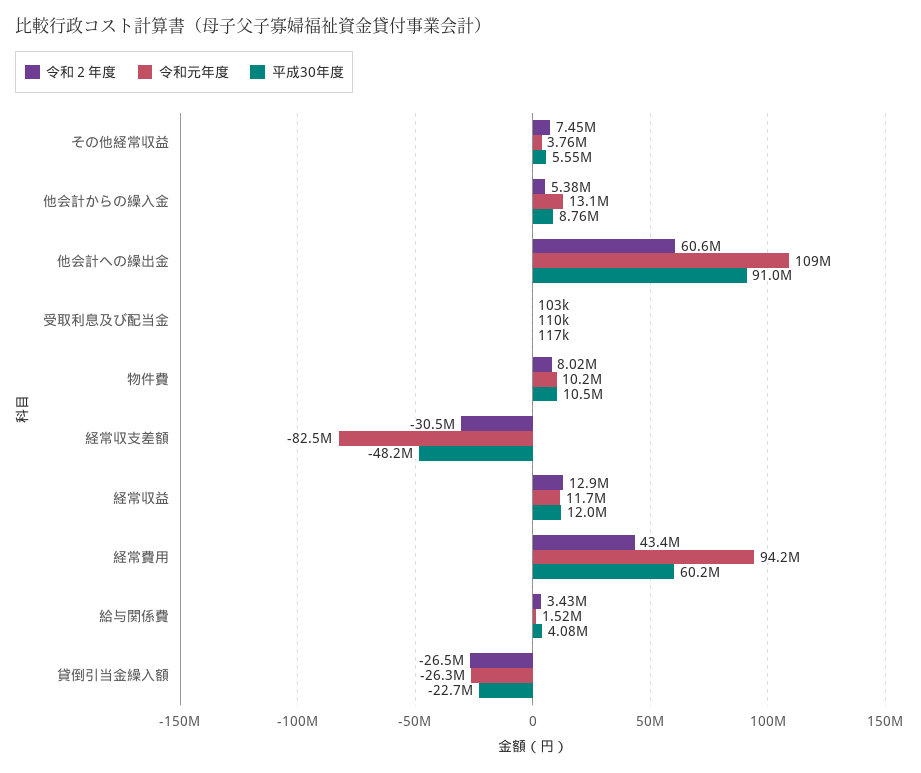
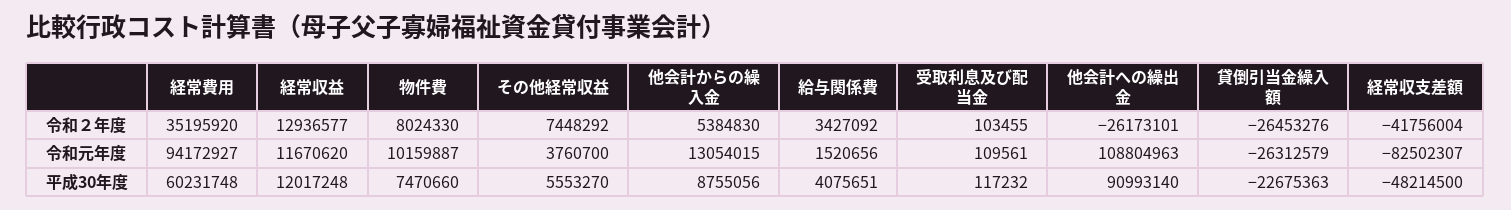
  {
    "令和２年度": {
      "その他経常収益": 7448292,
      "他会計からの繰入金": 5384830,
-     "他会計への繰出金": 60600000,
+     "他会計への繰出金": -26173101,
      "受取利息及び配当金": 103455,
      "物件費": 8024330,
-     "経常収支差額": -30500000,
+     "経常収支差額": -41756004,
      "経常収益": 12936577,
-     "経常費用": 43400000,
+     "経常費用": 35195920,
      "給与関係費": 3427092,
      "貸倒引当金繰入額": -26453276
    },
    "令和元年度": {
      "その他経常収益": 3760700,
      "他会計からの繰入金": 13054015,
      "他会計への繰出金": 108804963,
      "受取利息及び配当金": 109561,
      "物件費": 10159887,
      "経常収支差額": -82502307,
      "経常収益": 11670620,
      "経常費用": 94172927,
      "給与関係費": 1520656,
      "貸倒引当金繰入額": -26312579
    },
    "平成30年度": {
      "その他経常収益": 5553270,
      "他会計からの繰入金": 8755056,
      "他会計への繰出金": 90993140,
      "受取利息及び配当金": 117232,
-     "物件費": 10500000,
+     "物件費": 7470660,
      "経常収支差額": -48214500,
      "経常収益": 12017248,
      "経常費用": 60231748,
      "給与関係費": 4075651,
      "貸倒引当金繰入額": -22675363
    }
  }

